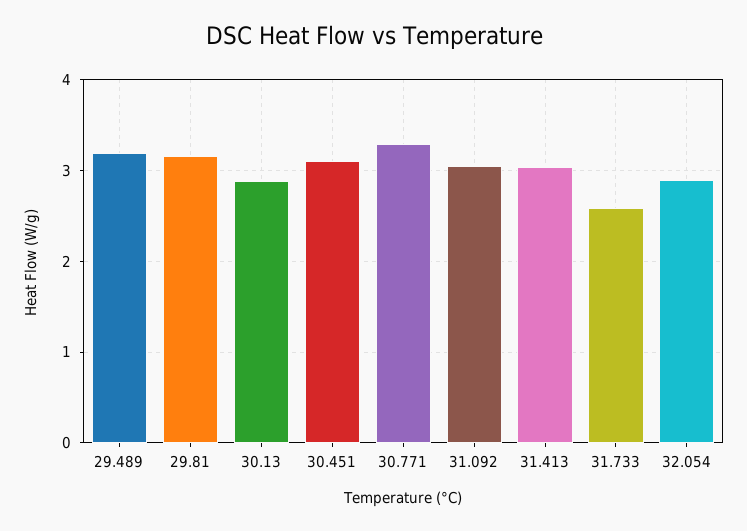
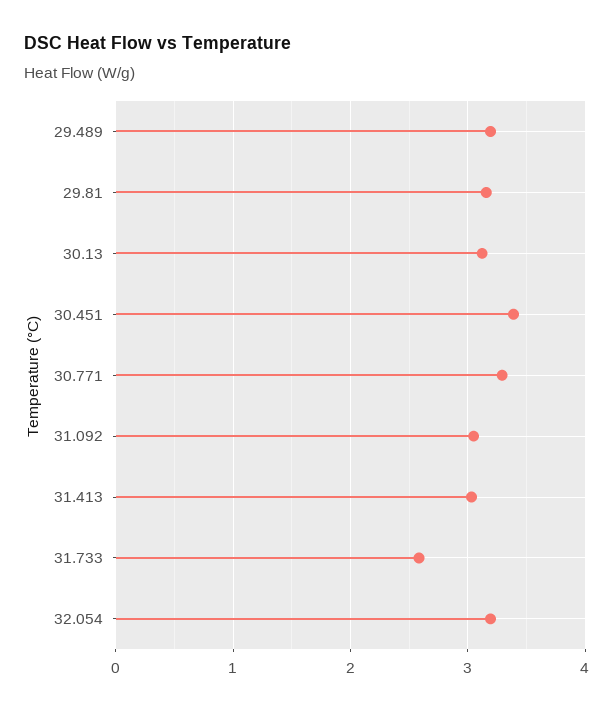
  {
    "29.489": 3.2,
    "29.81": 3.2,
-   "30.13": 2.9,
+   "30.13": 3.1,
-   "30.451": 3.1,
+   "30.451": 3.4,
    "30.771": 3.3,
    "31.092": 3.1,
    "31.413": 3,
    "31.733": 2.6,
-   "32.054": 2.9
+   "32.054": 3.2
  }

